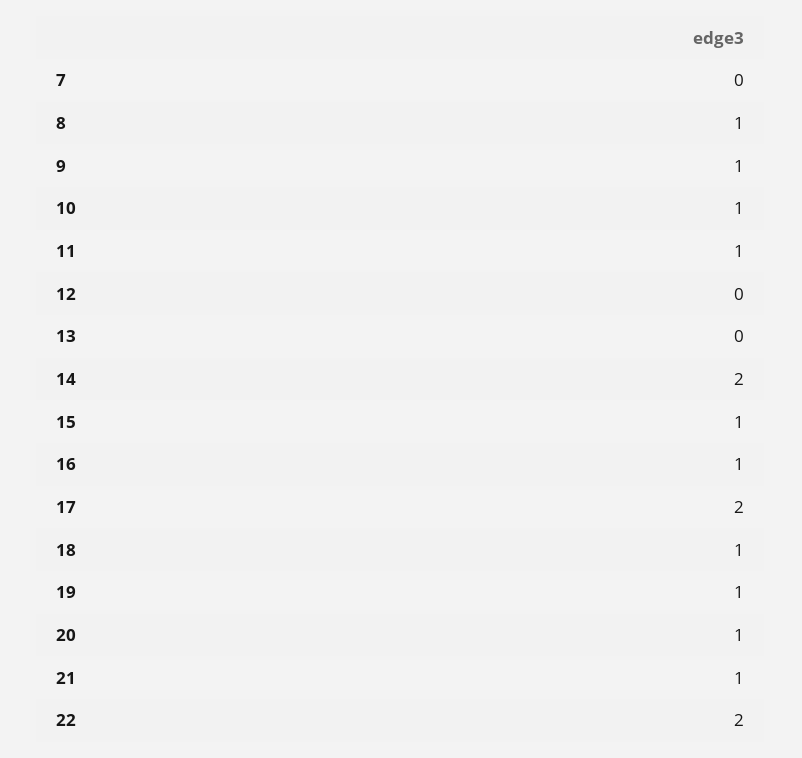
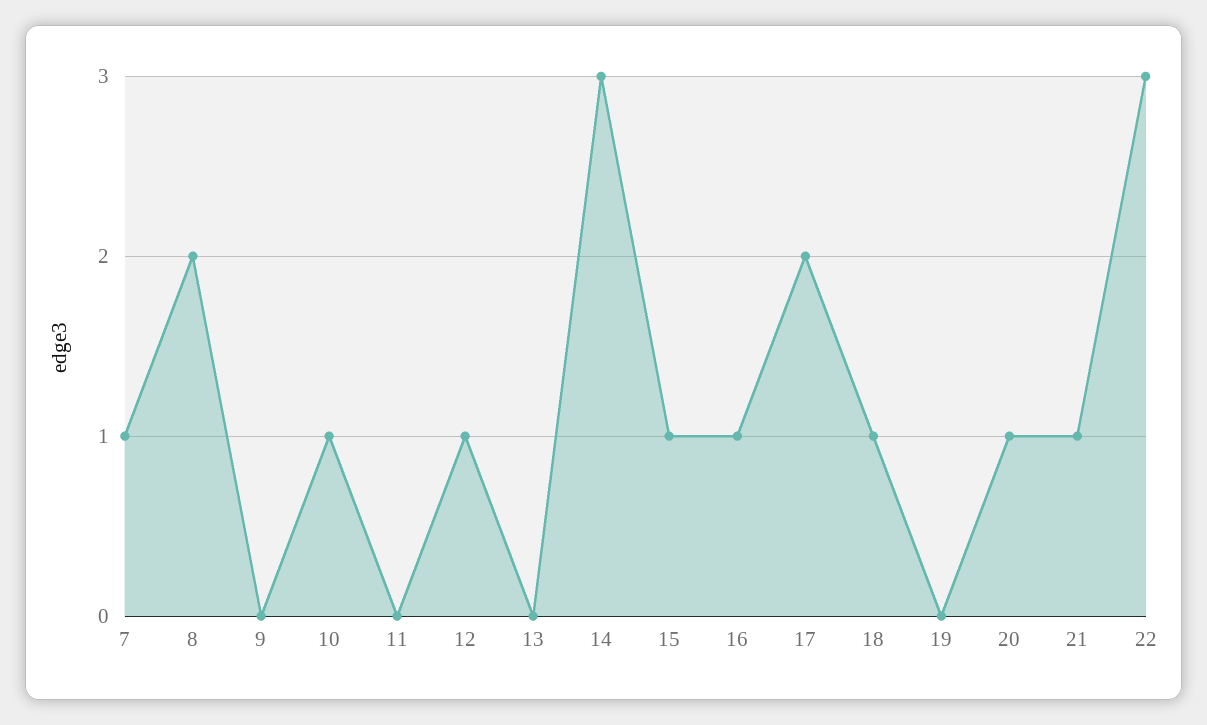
  {
-   "7": 0,
+   "7": 1,
-   "8": 1,
+   "8": 2,
-   "9": 1,
+   "9": 0,
    "10": 1,
-   "11": 1,
+   "11": 0,
-   "12": 0,
+   "12": 1,
    "13": 0,
-   "14": 2,
+   "14": 3,
    "15": 1,
    "16": 1,
    "17": 2,
    "18": 1,
-   "19": 1,
+   "19": 0,
    "20": 1,
    "21": 1,
-   "22": 2
+   "22": 3
  }

